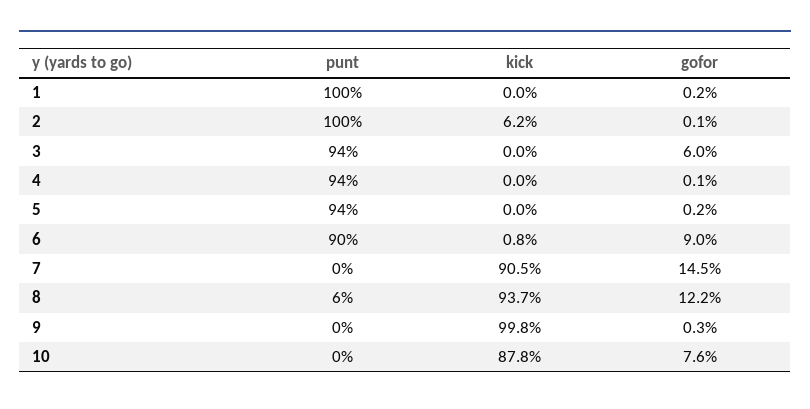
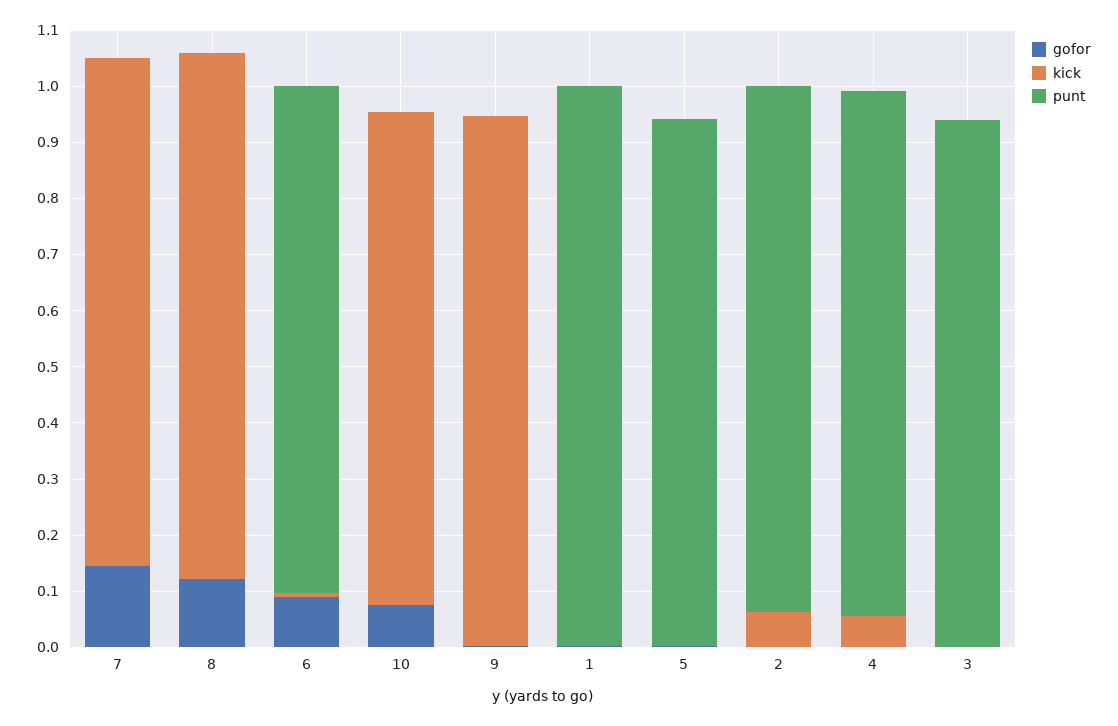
  {
    "punt": {
      "1": 1,
-     "2": 1,
+     "2": 0.94,
      "3": 0.94,
      "4": 0.94,
      "5": 0.94,
      "6": 0.9,
      "7": 0,
-     "8": 0.06,
+     "8": 0,
      "9": 0,
      "10": 0
    },
    "kick": {
      "1": 0,
      "2": 0.062,
      "3": 0,
-     "4": 0,
+     "4": 0.06,
      "5": 0,
      "6": 0.008,
      "7": 0.905,
      "8": 0.937,
-     "9": 0.998,
+     "9": 0.94,
      "10": 0.878
    },
    "gofor": {
      "1": 0.002,
      "2": 0.001,
-     "3": 0.06,
+     "3": 0,
      "4": 0.001,
      "5": 0.002,
      "6": 0.09,
      "7": 0.145,
      "8": 0.122,
      "9": 0.003,
      "10": 0.076
    }
  }

